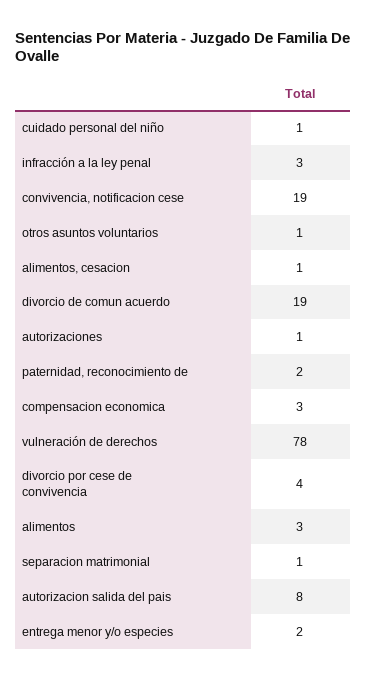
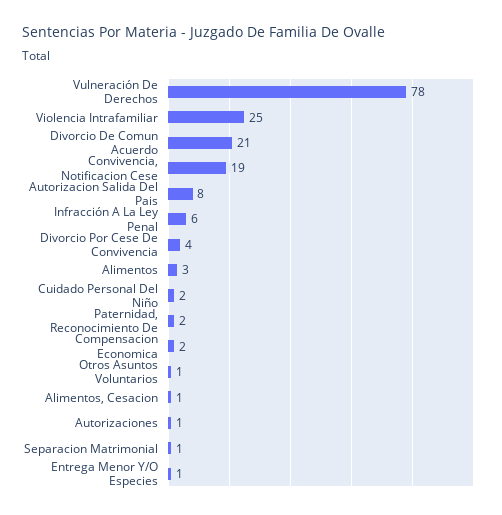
  {
-   "cuidado personal del niño": 1,
+   "cuidado personal del niño": 2,
-   "infracción a la ley penal": 3,
+   "infracción a la ley penal": 6,
    "convivencia, notificacion cese": 19,
    "otros asuntos voluntarios": 1,
    "alimentos, cesacion": 1,
-   "divorcio de comun acuerdo": 19,
+   "divorcio de comun acuerdo": 21,
    "autorizaciones": 1,
    "paternidad, reconocimiento de": 2,
-   "compensacion economica": 3,
+   "compensacion economica": 2,
    "vulneración de derechos": 78,
    "divorcio por cese de convivencia": 4,
    "alimentos": 3,
    "separacion matrimonial": 1,
    "autorizacion salida del pais": 8,
-   "entrega menor y/o especies": 2
+   "entrega menor y/o especies": 1,
+   "Violencia Intrafamiliar": 25
  }

